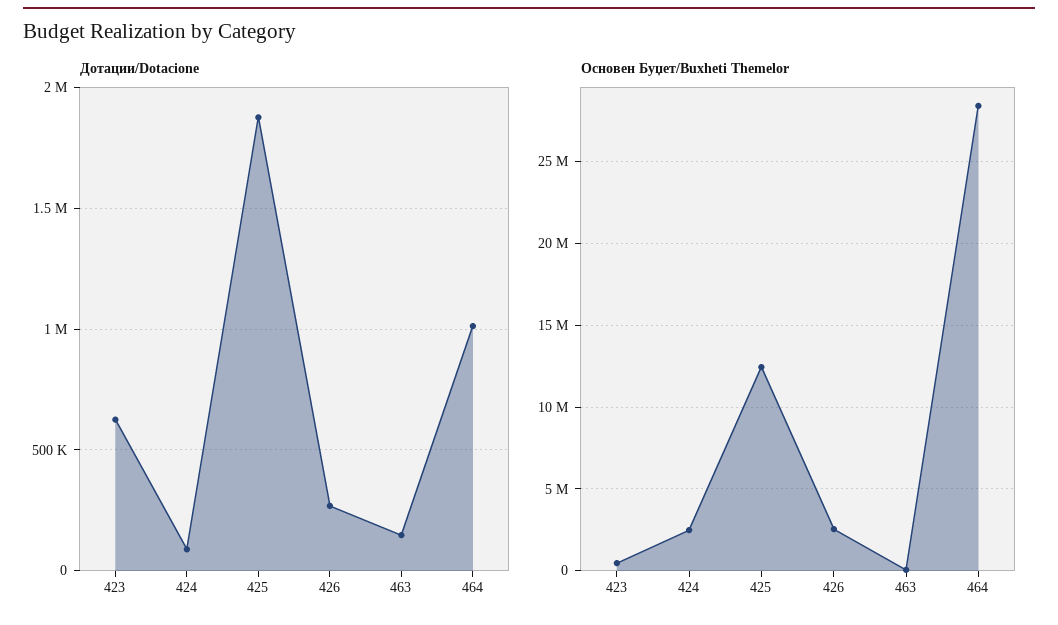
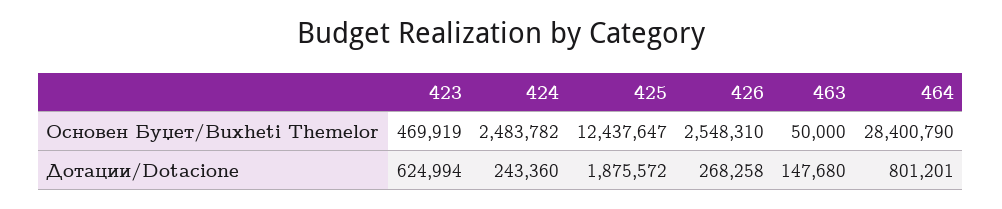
  {
    "Дотации/Dotacione": {
      "423": 624994,
-     "424": 100000,
+     "424": 243360,
      "425": 1875572,
      "426": 268258,
      "463": 147680,
-     "464": 1000000
+     "464": 801201
    },
    "Основен Буџет/Buxheti Themelor": {
      "423": 469919,
      "424": 2483782,
      "425": 12437647,
      "426": 2548310,
      "463": 50000,
      "464": 28400790
    }
  }

